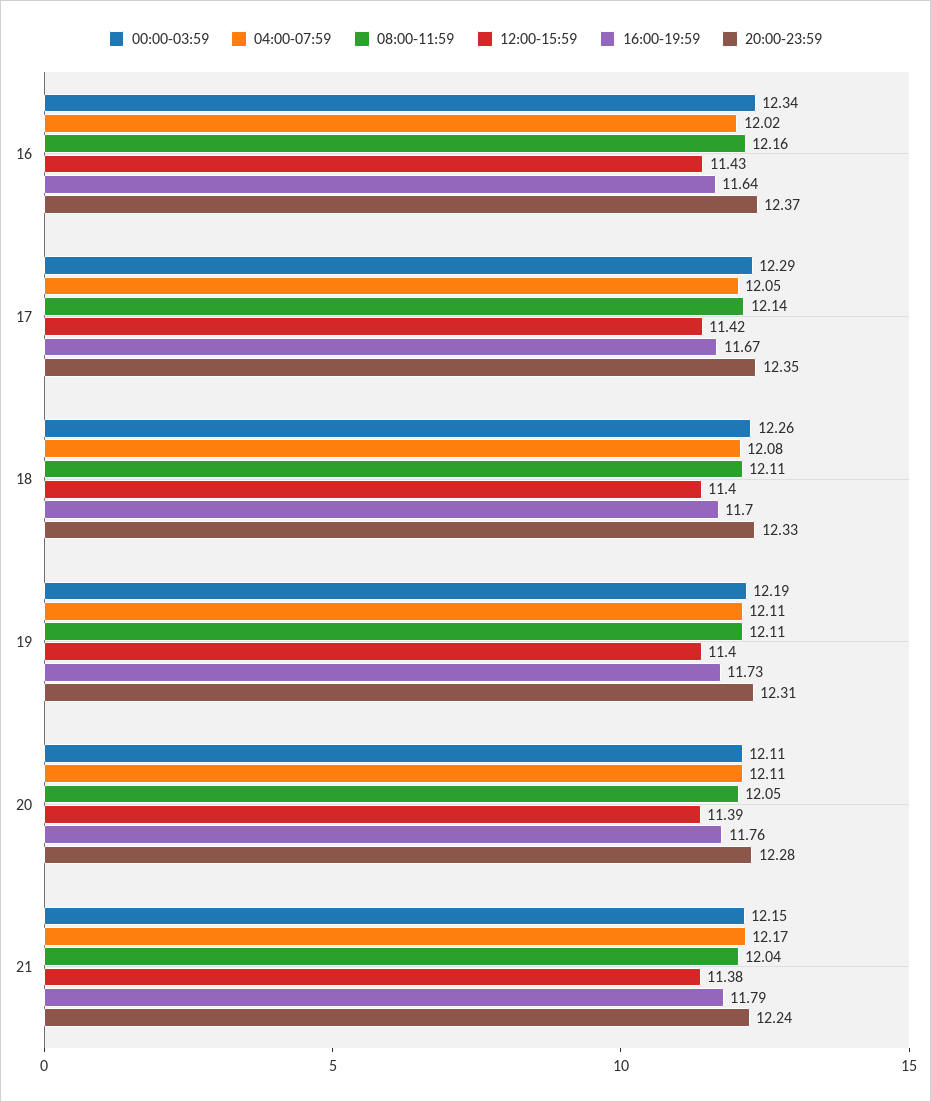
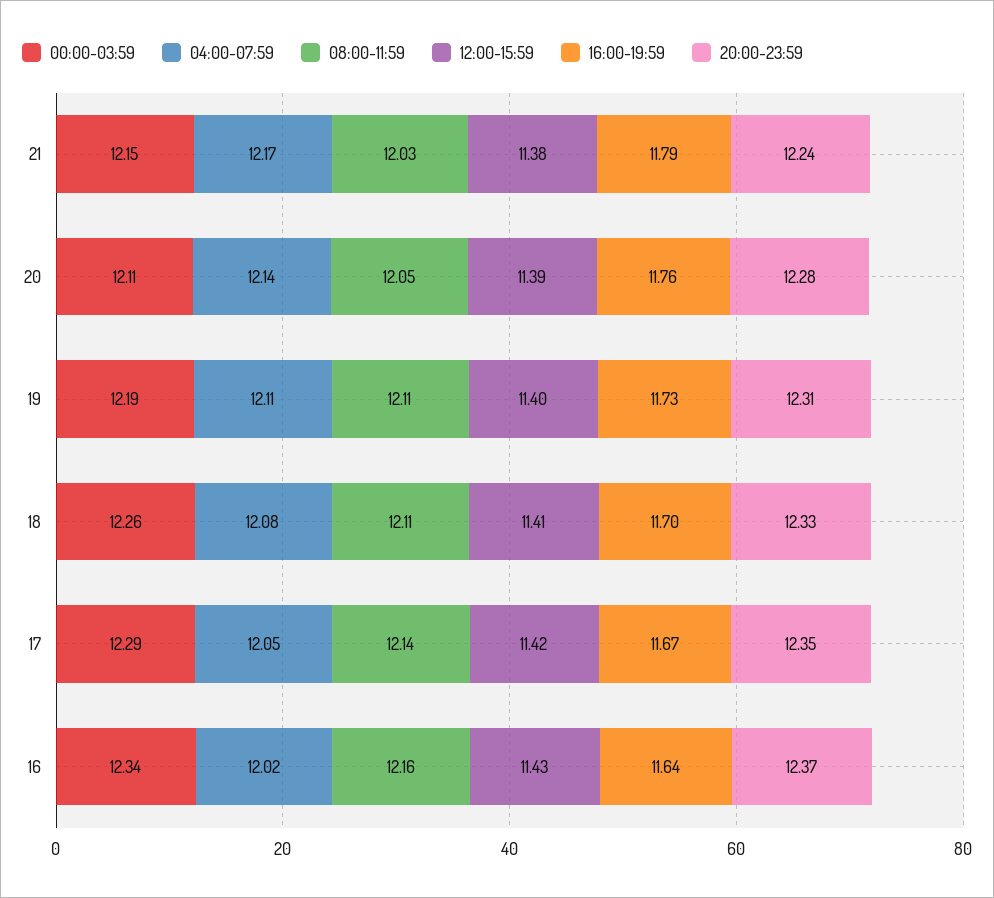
  {
    "00:00-03:59": {
      "16": 12.34,
      "17": 12.29,
      "18": 12.26,
      "19": 12.19,
      "20": 12.11,
      "21": 12.15
    },
    "04:00-07:59": {
      "16": 12.02,
      "17": 12.05,
      "18": 12.08,
      "19": 12.11,
-     "20": 12.11,
+     "20": 12.14,
      "21": 12.17
    },
    "08:00-11:59": {
      "16": 12.16,
      "17": 12.14,
      "18": 12.11,
      "19": 12.11,
      "20": 12.05,
-     "21": 12.04
+     "21": 12.03
    },
    "12:00-15:59": {
      "16": 11.43,
      "17": 11.42,
-     "18": 11.4,
+     "18": 11.41,
      "19": 11.4,
      "20": 11.39,
      "21": 11.38
    },
    "16:00-19:59": {
      "16": 11.64,
      "17": 11.67,
      "18": 11.7,
      "19": 11.73,
      "20": 11.76,
      "21": 11.79
    },
    "20:00-23:59": {
      "16": 12.37,
      "17": 12.35,
      "18": 12.33,
      "19": 12.31,
      "20": 12.28,
      "21": 12.24
    }
  }

